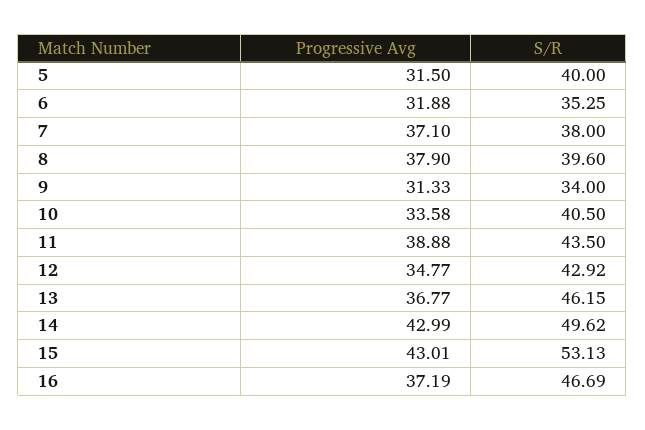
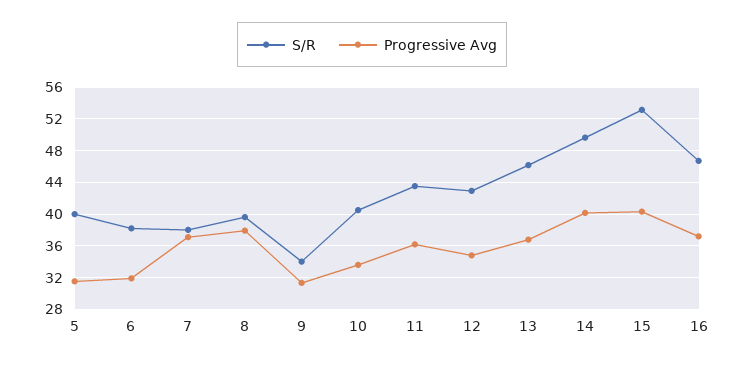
  {
    "Progressive Avg": {
      "5": 31.5,
      "6": 31.88,
      "7": 37.1,
      "8": 37.9,
      "9": 31.33,
      "10": 33.58,
-     "11": 38.88,
+     "11": 36,
      "12": 34.77,
      "13": 36.77,
-     "14": 42.99,
+     "14": 40,
-     "15": 43.01,
+     "15": 40,
      "16": 37.19
    },
    "S/R": {
      "5": 40,
-     "6": 35.25,
+     "6": 38,
      "7": 38,
      "8": 39.6,
      "9": 34,
      "10": 40.5,
      "11": 43.5,
      "12": 42.92,
      "13": 46.15,
      "14": 49.62,
      "15": 53.13,
      "16": 46.69
    }
  }

